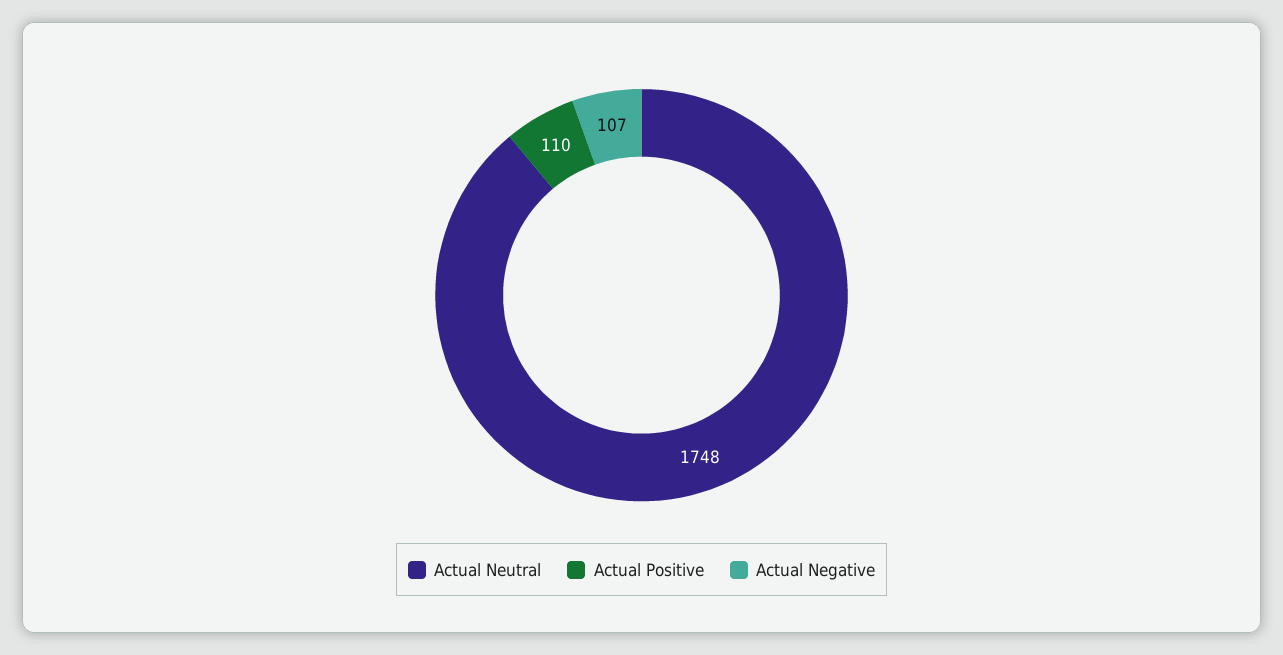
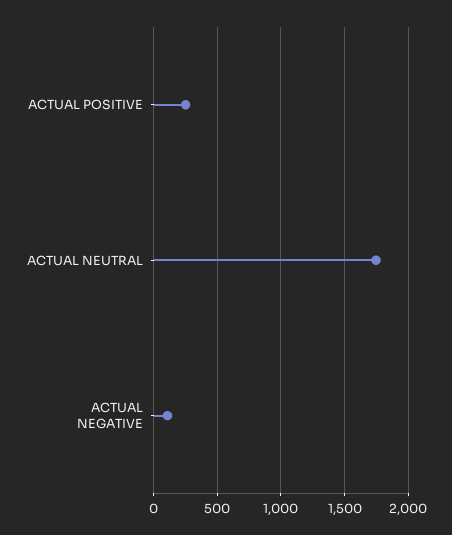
  {
    "Actual Neutral": 1748,
-   "Actual Positive": 110,
+   "Actual Positive": 250,
    "Actual Negative": 107
  }

